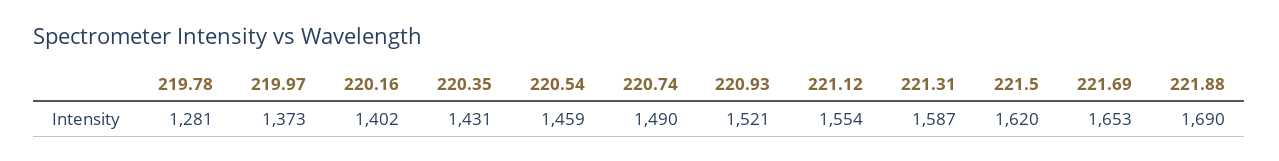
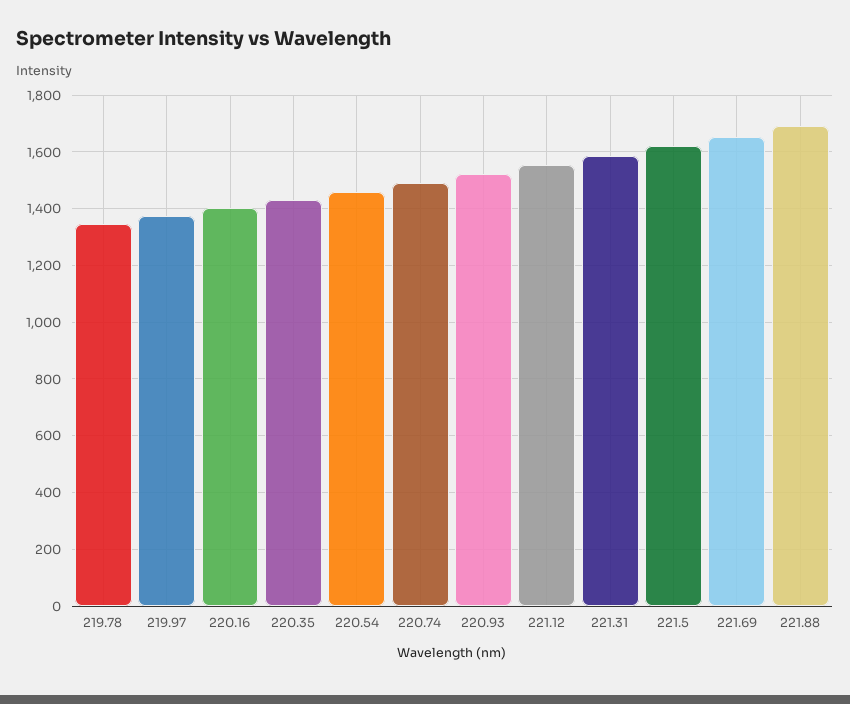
  {
-   "219.78": 1281,
+   "219.78": 1350,
    "219.97": 1373,
    "220.16": 1402,
    "220.35": 1431,
    "220.54": 1459,
    "220.74": 1490,
    "220.93": 1521,
    "221.12": 1554,
    "221.31": 1587,
    "221.5": 1620,
    "221.69": 1653,
    "221.88": 1690
  }

